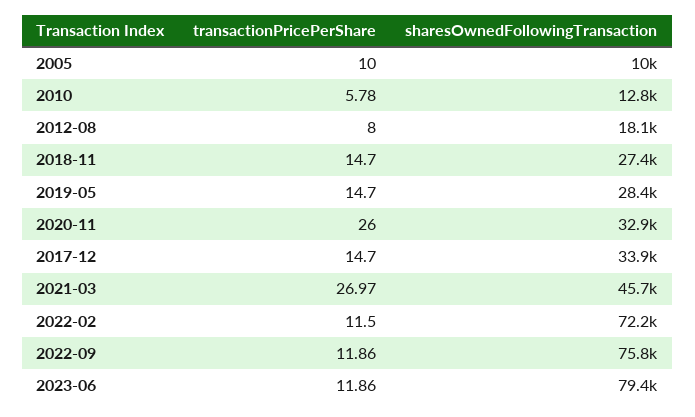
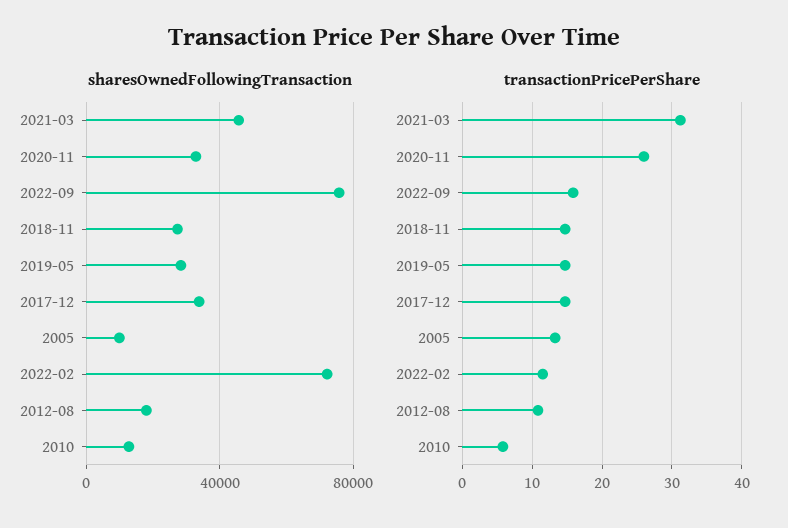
  {
    "transactionPricePerShare": {
-     "2005": 10,
+     "2005": 13,
      "2010": 5.78,
-     "2012-08": 8,
+     "2012-08": 11,
      "2018-11": 14.7,
      "2019-05": 14.7,
      "2020-11": 26,
      "2017-12": 14.7,
-     "2021-03": 26.97,
+     "2021-03": 31,
      "2022-02": 11.5,
-     "2022-09": 11.86,
+     "2022-09": 16
-     "2023-06": 11.86
    },
    "sharesOwnedFollowingTransaction": {
      "2005": 10000,
      "2010": 12800,
      "2012-08": 18100,
      "2018-11": 27400,
      "2019-05": 28400,
      "2020-11": 32900,
      "2017-12": 33900,
      "2021-03": 45700,
      "2022-02": 72200,
-     "2022-09": 75800,
+     "2022-09": 75800
-     "2023-06": 79400
    }
  }

